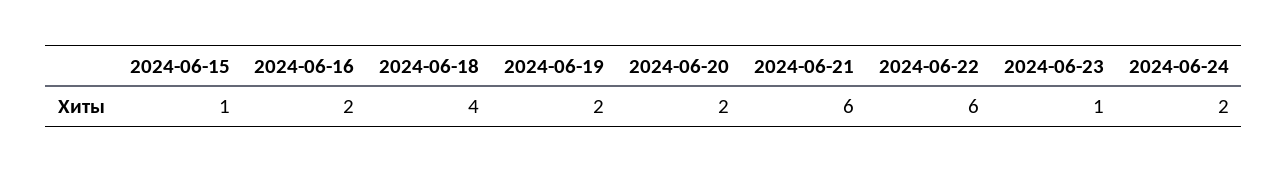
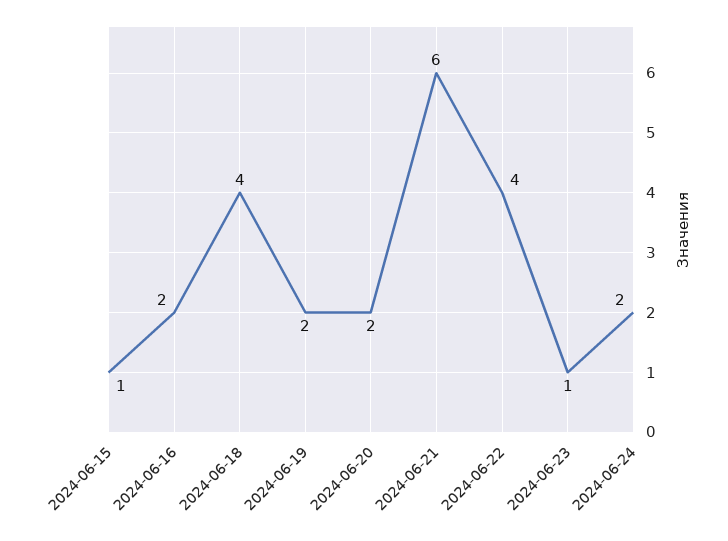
  {
    "2024-06-15": 1,
    "2024-06-16": 2,
    "2024-06-18": 4,
    "2024-06-19": 2,
    "2024-06-20": 2,
    "2024-06-21": 6,
-   "2024-06-22": 6,
+   "2024-06-22": 4,
    "2024-06-23": 1,
    "2024-06-24": 2
  }

